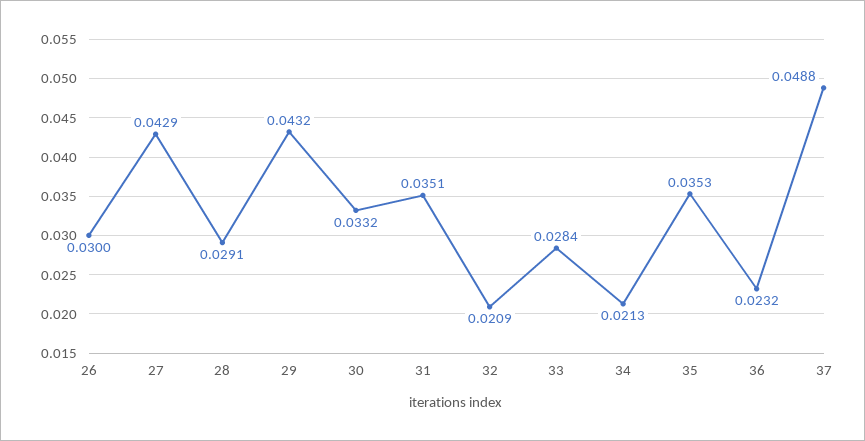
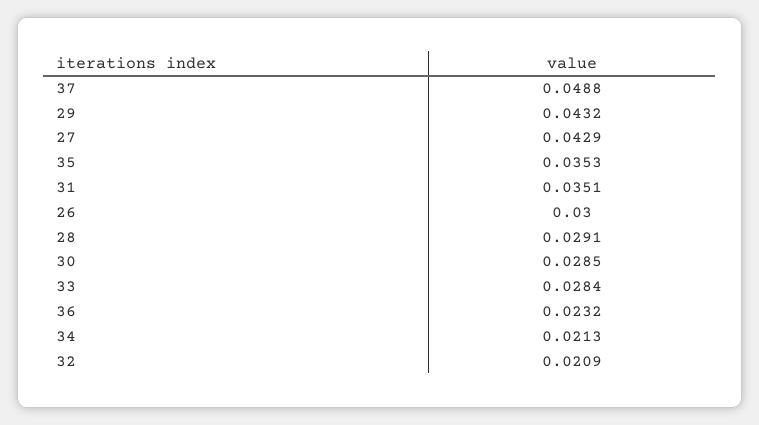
  {
    "26": 0.03,
    "27": 0.0429,
    "28": 0.0291,
    "29": 0.0432,
-   "30": 0.0332,
+   "30": 0.0285,
    "31": 0.0351,
    "32": 0.0209,
    "33": 0.0284,
    "34": 0.0213,
    "35": 0.0353,
    "36": 0.0232,
    "37": 0.0488
  }

